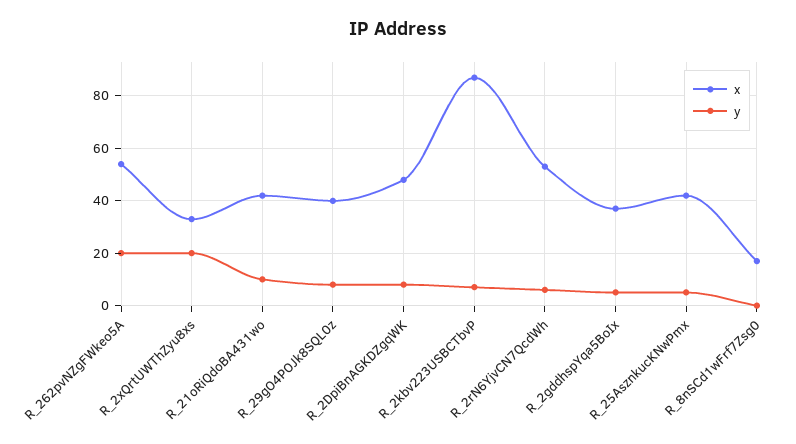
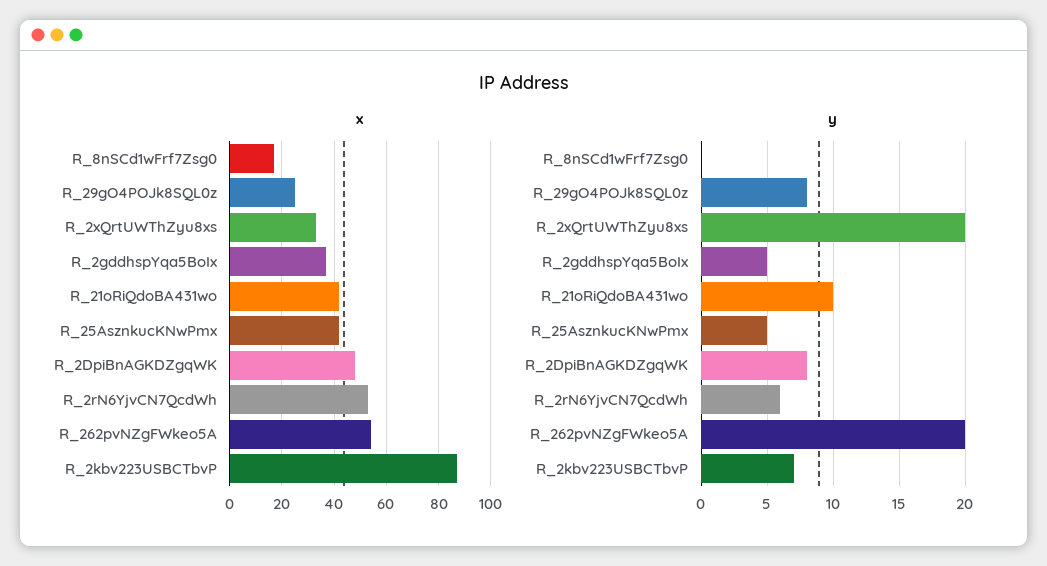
  {
    "x": {
      "R_262pvNZgFWkeo5A": 55,
      "R_2xQrtUWThZyu8xs": 35,
      "R_21oRiQdoBA431wo": 40,
-     "R_29gO4POJk8SQL0z": 40,
+     "R_29gO4POJk8SQL0z": 25,
      "R_2DpiBnAGKDZgqWK": 50,
      "R_2kbv223USBCTbvP": 85,
      "R_2rN6YjvCN7QcdWh": 55,
      "R_2gddhspYqa5BoIx": 35,
      "R_25AsznkucKNwPmx": 40,
      "R_8nSCd1wFrf7Zsg0": 15
    },
    "y": {
      "R_262pvNZgFWkeo5A": 20,
      "R_2xQrtUWThZyu8xs": 20,
      "R_21oRiQdoBA431wo": 10,
      "R_29gO4POJk8SQL0z": 8,
      "R_2DpiBnAGKDZgqWK": 8,
      "R_2kbv223USBCTbvP": 7,
      "R_2rN6YjvCN7QcdWh": 6,
      "R_2gddhspYqa5BoIx": 5,
      "R_25AsznkucKNwPmx": 5,
      "R_8nSCd1wFrf7Zsg0": 0
    }
  }

